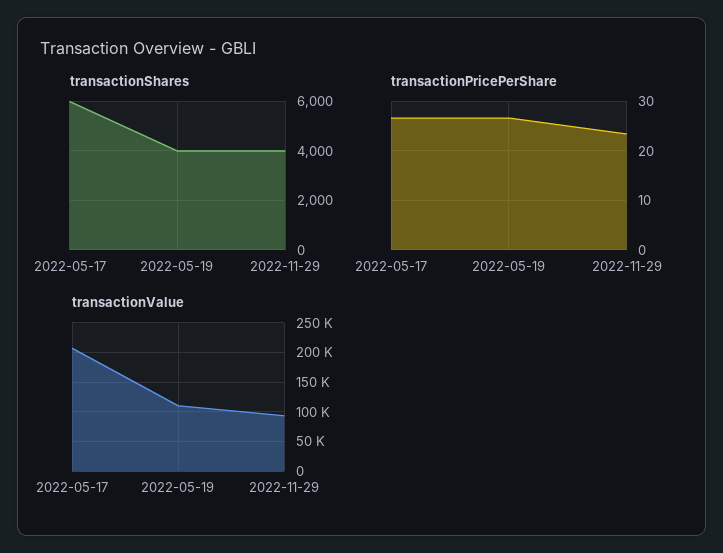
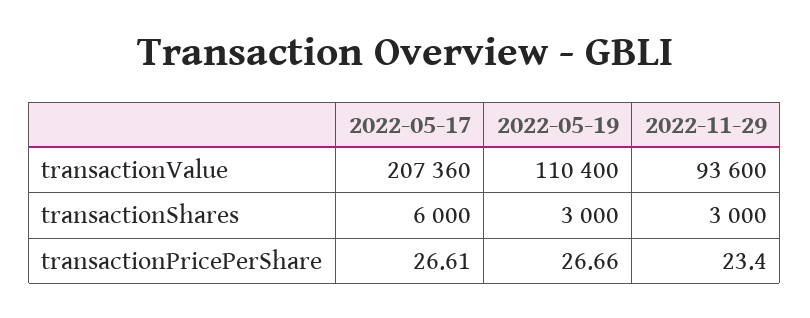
  {
    "transactionShares": {
      "2022-05-17": 6000,
-     "2022-05-19": 4000,
+     "2022-05-19": 3000,
-     "2022-11-29": 4000
+     "2022-11-29": 3000
    },
    "transactionPricePerShare": {
      "2022-05-17": 26.61,
      "2022-05-19": 26.66,
      "2022-11-29": 23.4
    },
    "transactionValue": {
      "2022-05-17": 207360,
      "2022-05-19": 110400,
      "2022-11-29": 93600
    }
  }

